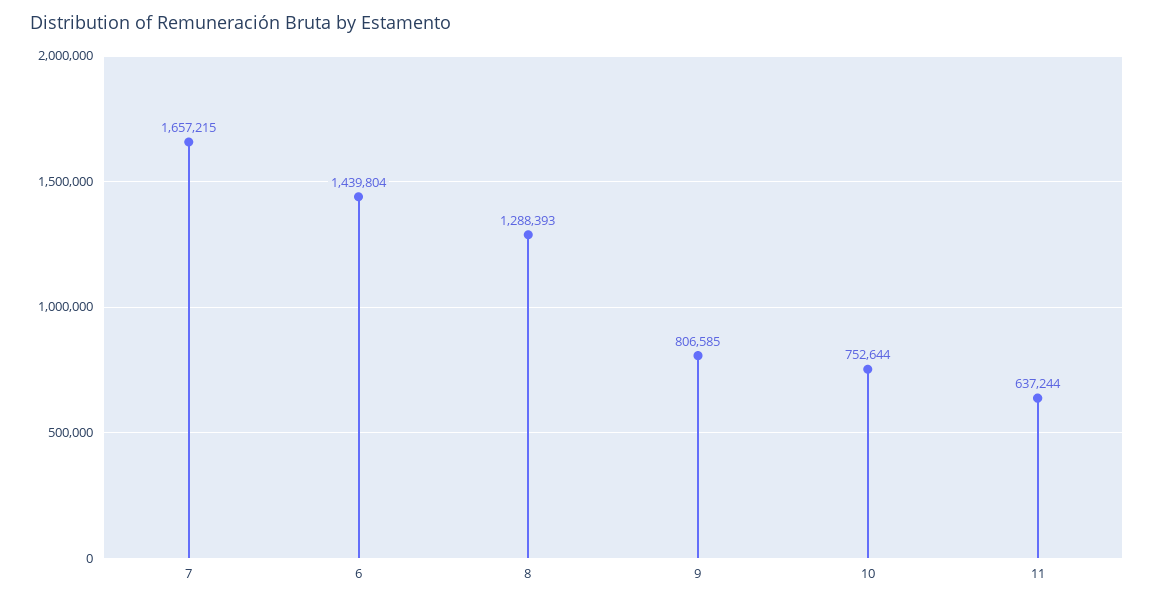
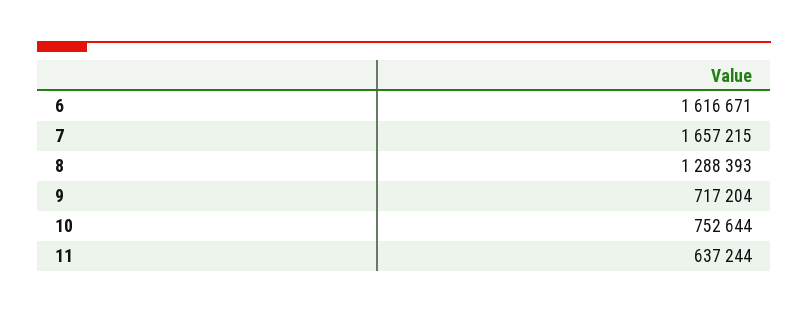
  {
    "7": 1657215,
-   "6": 1439804,
+   "6": 1616671,
    "8": 1288393,
-   "9": 806585,
+   "9": 717204,
    "10": 752644,
    "11": 637244
  }

